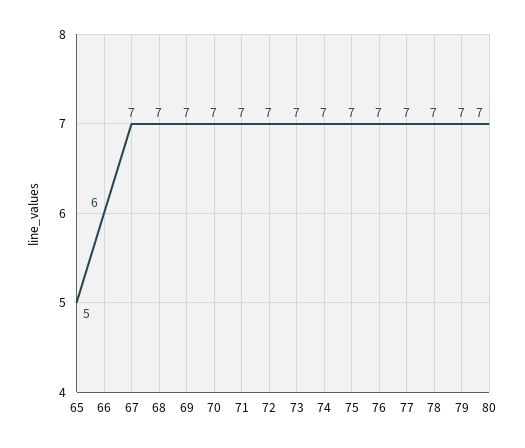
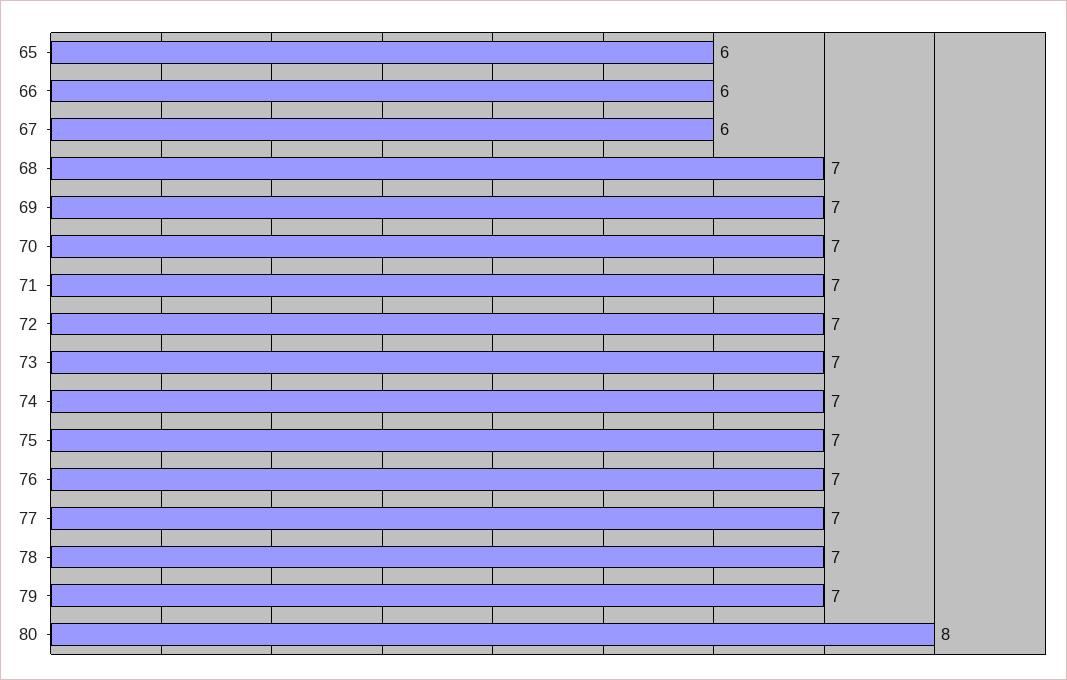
  {
-   "65": 5,
+   "65": 6,
    "66": 6,
-   "67": 7,
+   "67": 6,
    "68": 7,
    "69": 7,
    "70": 7,
    "71": 7,
    "72": 7,
    "73": 7,
    "74": 7,
    "75": 7,
    "76": 7,
    "77": 7,
    "78": 7,
    "79": 7,
-   "80": 7
+   "80": 8
  }

